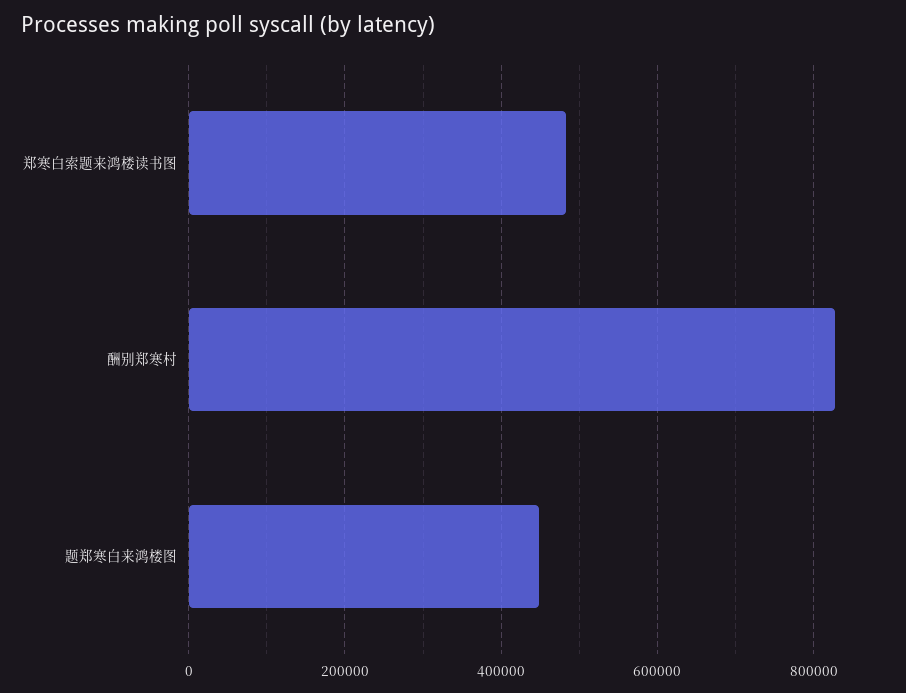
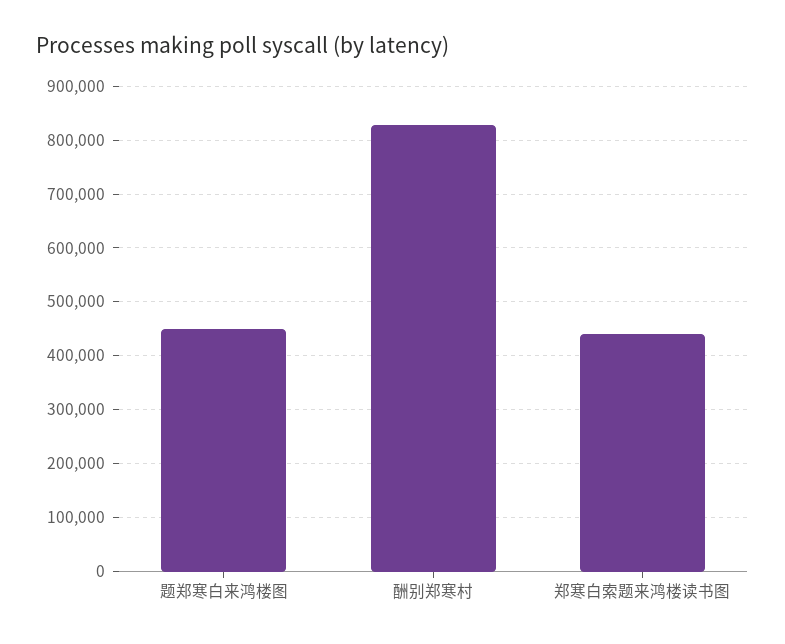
  {
-   "郑寒白索题来鸿楼读书图": 480000,
+   "郑寒白索题来鸿楼读书图": 440000,
    "酬别郑寒村": 820000,
    "题郑寒白来鸿楼图": 440000
  }

